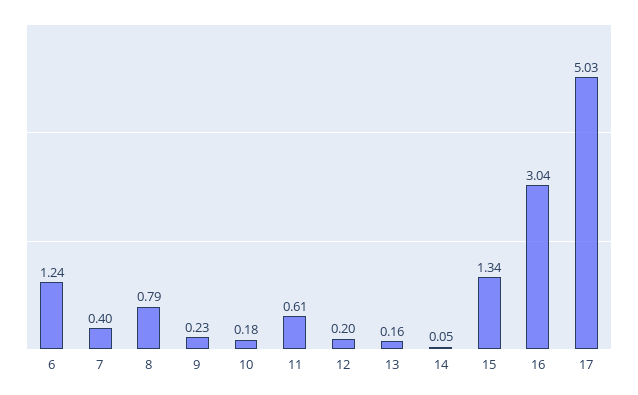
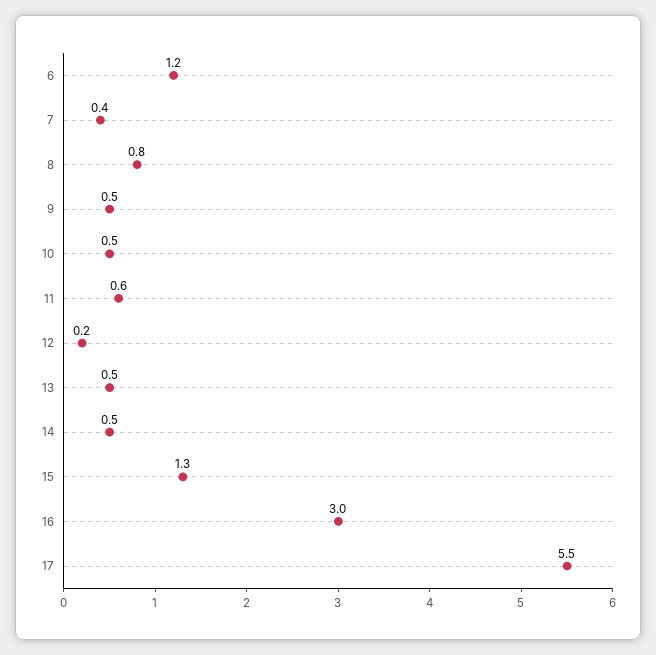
  {
    "6": 1.24,
    "7": 0.4,
    "8": 0.79,
-   "9": 0.23,
+   "9": 0.5,
-   "10": 0.18,
+   "10": 0.5,
    "11": 0.61,
    "12": 0.2,
-   "13": 0.16,
+   "13": 0.5,
-   "14": 0.05,
+   "14": 0.5,
    "15": 1.34,
    "16": 3.04,
-   "17": 5.03
+   "17": 5.5
  }

